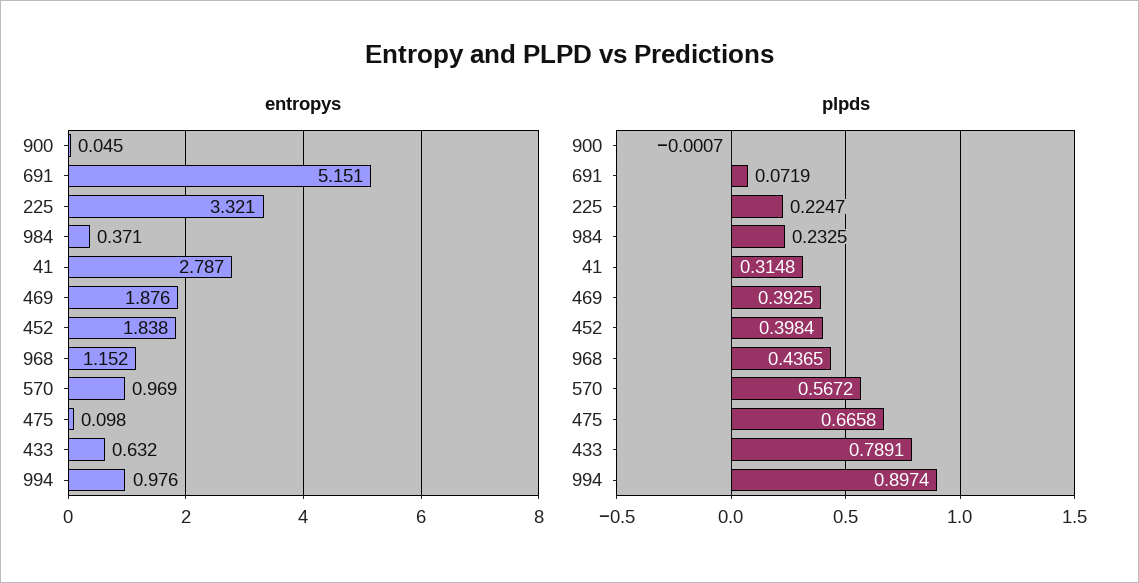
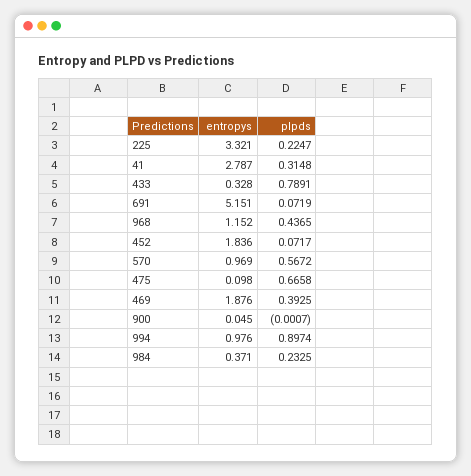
  {
    "entropys": {
      "900": 0.045,
      "691": 5.151,
      "225": 3.321,
      "984": 0.371,
      "41": 2.787,
      "469": 1.876,
-     "452": 1.838,
+     "452": 1.836,
      "968": 1.152,
      "570": 0.969,
      "475": 0.098,
-     "433": 0.632,
+     "433": 0.328,
      "994": 0.976
    },
    "plpds": {
      "900": -0.0007,
      "691": 0.0719,
      "225": 0.2247,
      "984": 0.2325,
      "41": 0.3148,
      "469": 0.3925,
-     "452": 0.3984,
+     "452": 0.0717,
      "968": 0.4365,
      "570": 0.5672,
      "475": 0.6658,
      "433": 0.7891,
      "994": 0.8974
    }
  }

